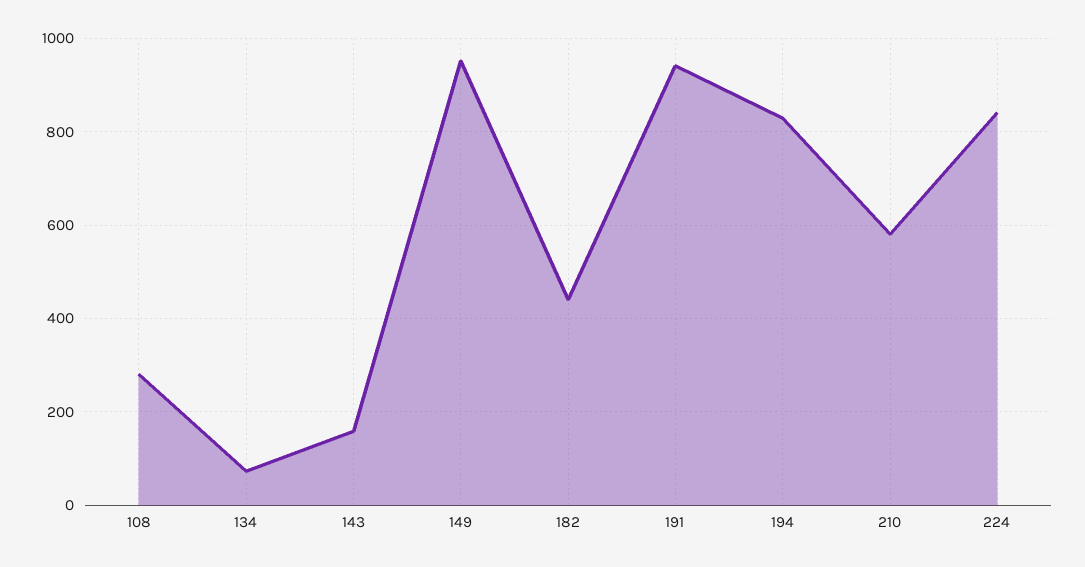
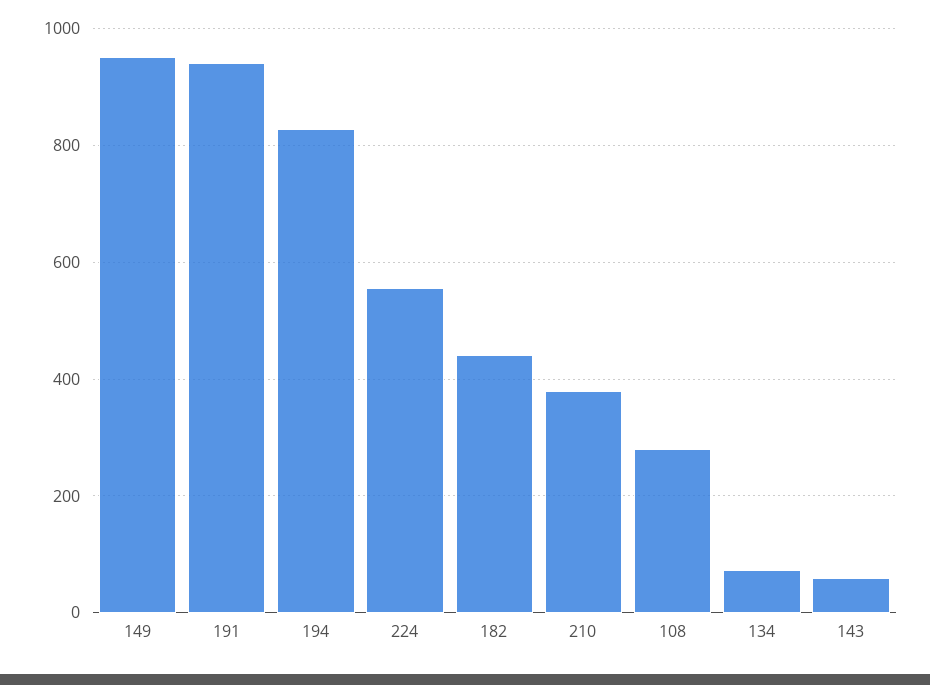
  {
    "108": 280,
    "134": 80,
-   "143": 160,
+   "143": 60,
    "149": 960,
    "182": 440,
    "191": 940,
    "194": 820,
-   "210": 580,
+   "210": 380,
-   "224": 840
+   "224": 560
  }

